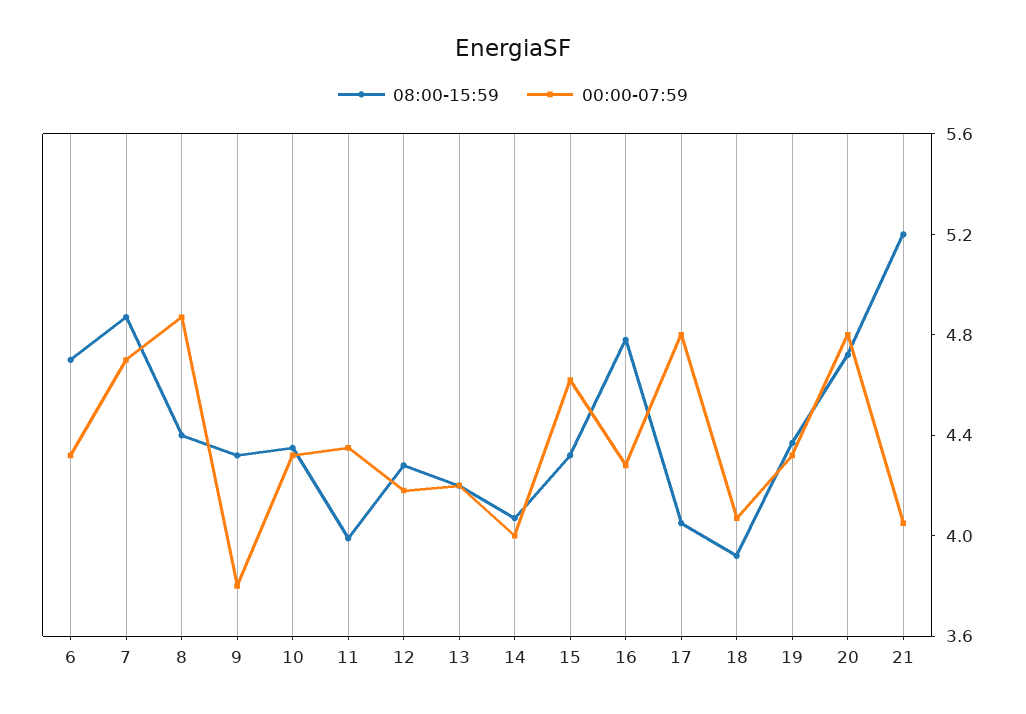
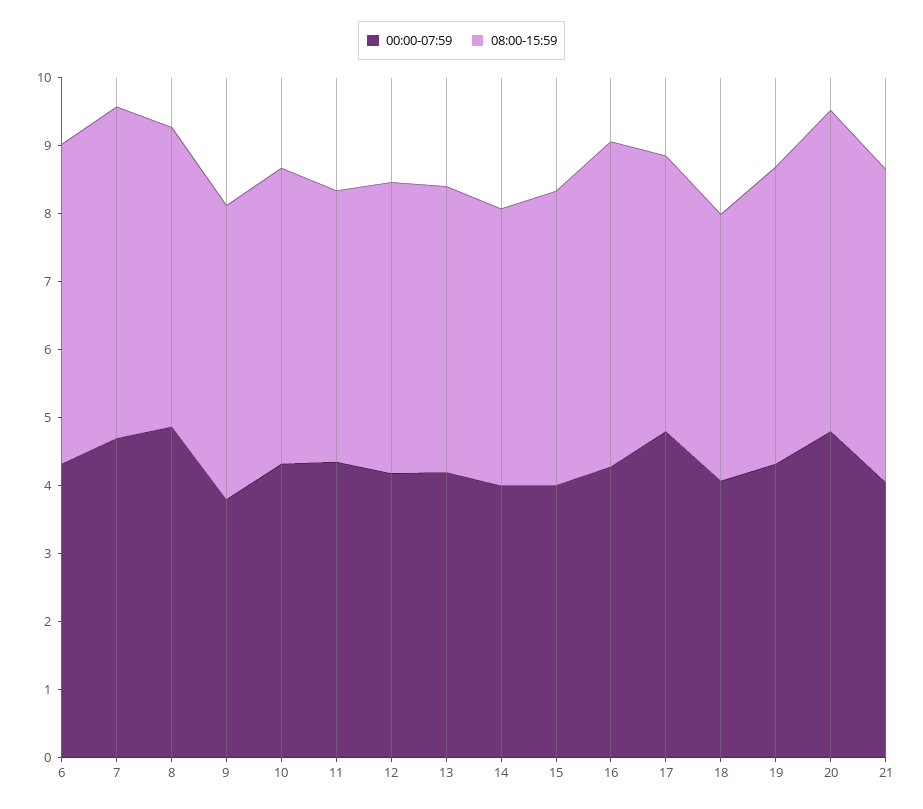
  {
    "08:00-15:59": {
      "6": 4.7,
      "7": 4.9,
      "8": 4.4,
      "9": 4.3,
      "10": 4.4,
      "11": 4,
      "12": 4.3,
      "13": 4.2,
      "14": 4.1,
      "15": 4.3,
      "16": 4.8,
      "17": 4.1,
      "18": 3.9,
      "19": 4.4,
      "20": 4.7,
-     "21": 5.2
+     "21": 4.6
    },
    "00:00-07:59": {
      "6": 4.3,
      "7": 4.7,
      "8": 4.9,
      "9": 3.8,
      "10": 4.3,
      "11": 4.4,
      "12": 4.2,
      "13": 4.2,
      "14": 4,
-     "15": 4.6,
+     "15": 4,
      "16": 4.3,
      "17": 4.8,
      "18": 4.1,
      "19": 4.3,
      "20": 4.8,
      "21": 4.1
    }
  }

